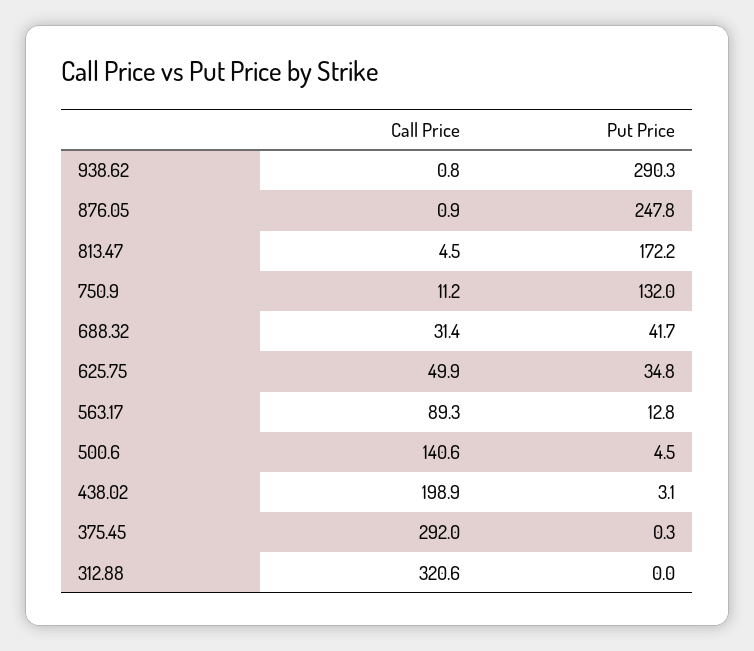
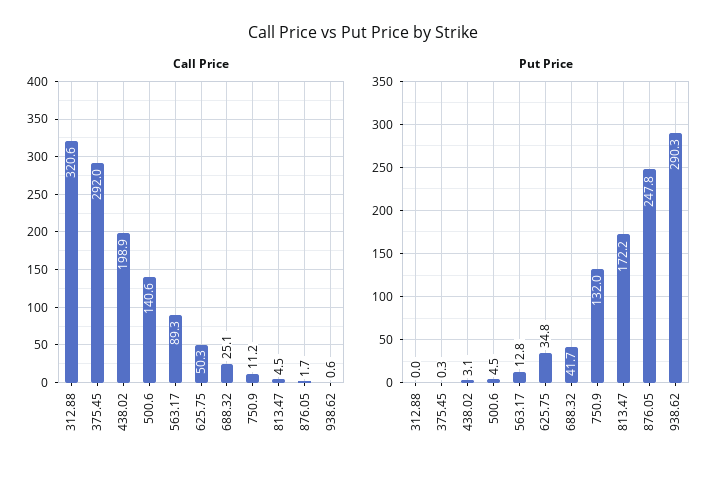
  {
    "Call Price": {
-     "938.62": 0.8,
+     "938.62": 0.6,
-     "876.05": 0.9,
+     "876.05": 1.7,
      "813.47": 4.5,
      "750.9": 11.2,
-     "688.32": 31.4,
+     "688.32": 25.1,
-     "625.75": 49.9,
+     "625.75": 50.3,
      "563.17": 89.3,
      "500.6": 140.6,
      "438.02": 198.9,
      "375.45": 292,
      "312.88": 320.6
    },
    "Put Price": {
      "938.62": 290.3,
      "876.05": 247.8,
      "813.47": 172.2,
      "750.9": 132,
      "688.32": 41.7,
      "625.75": 34.8,
      "563.17": 12.8,
      "500.6": 4.5,
      "438.02": 3.1,
      "375.45": 0.3,
      "312.88": 0
    }
  }

